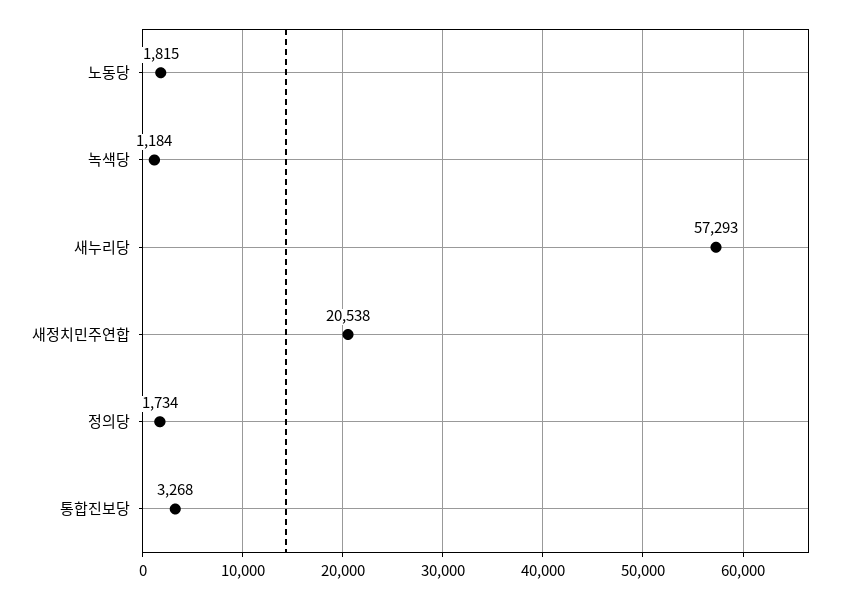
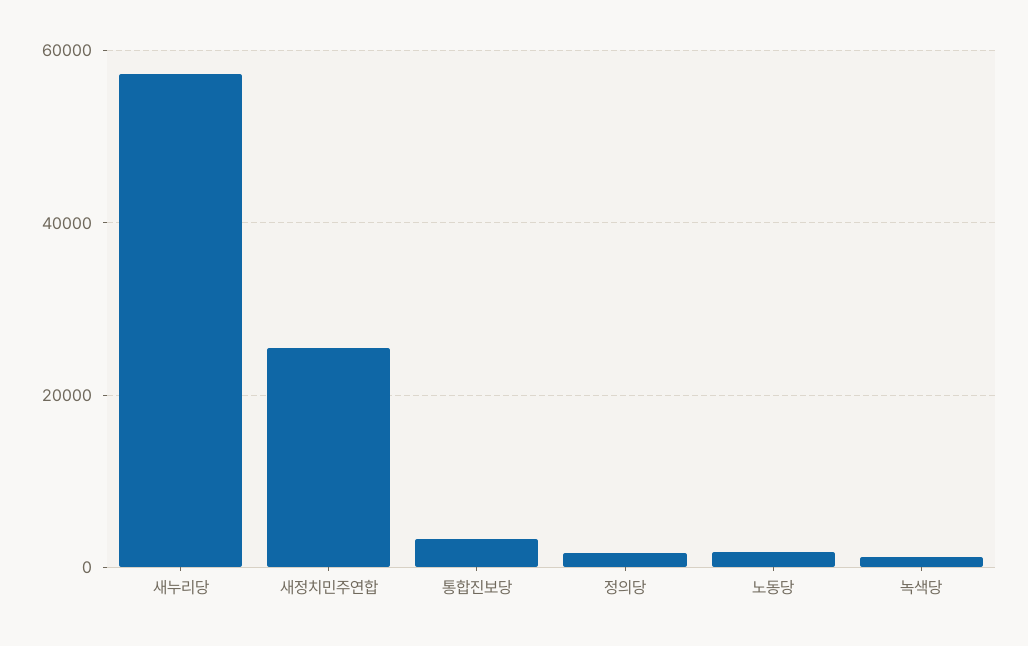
  {
    "노동당": 1815,
    "녹색당": 1184,
    "새누리당": 57293,
-   "새정치민주연합": 20538,
+   "새정치민주연합": 26000,
    "정의당": 1734,
    "통합진보당": 3268
  }

